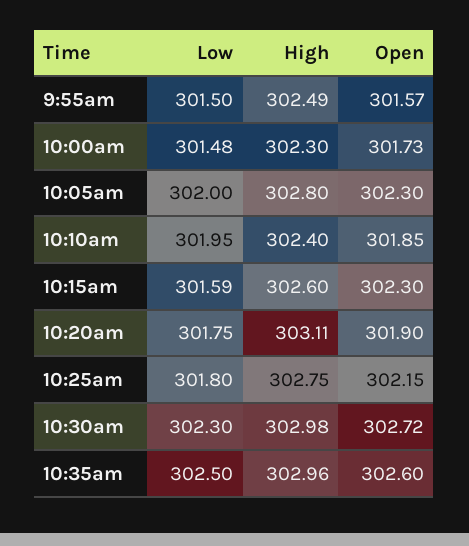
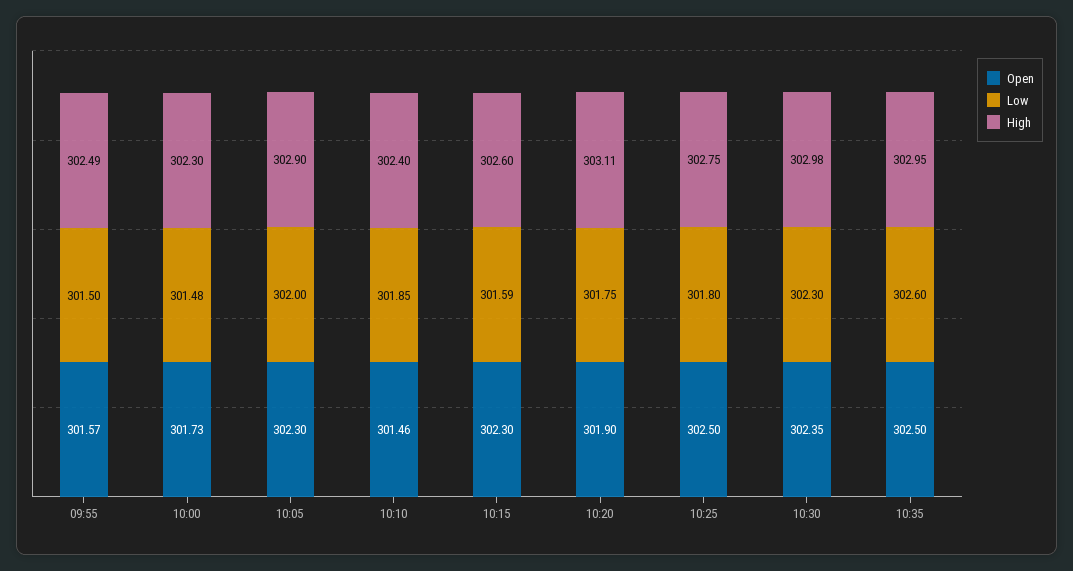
  {
    "Low": {
      "9:55am": 301.5,
      "10:00am": 301.48,
      "10:05am": 302,
-     "10:10am": 301.95,
+     "10:10am": 301.85,
      "10:15am": 301.59,
      "10:20am": 301.75,
      "10:25am": 301.8,
      "10:30am": 302.3,
-     "10:35am": 302.5
+     "10:35am": 302.6
    },
    "High": {
      "9:55am": 302.49,
      "10:00am": 302.3,
-     "10:05am": 302.8,
+     "10:05am": 302.9,
      "10:10am": 302.4,
      "10:15am": 302.6,
      "10:20am": 303.11,
      "10:25am": 302.75,
      "10:30am": 302.98,
-     "10:35am": 302.96
+     "10:35am": 302.95
    },
    "Open": {
      "9:55am": 301.57,
      "10:00am": 301.73,
      "10:05am": 302.3,
-     "10:10am": 301.85,
+     "10:10am": 301.46,
      "10:15am": 302.3,
      "10:20am": 301.9,
-     "10:25am": 302.15,
+     "10:25am": 302.5,
-     "10:30am": 302.72,
+     "10:30am": 302.35,
-     "10:35am": 302.6
+     "10:35am": 302.5
    }
  }

